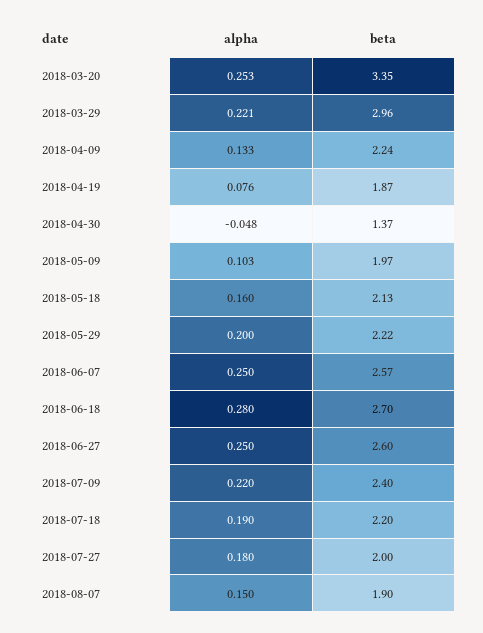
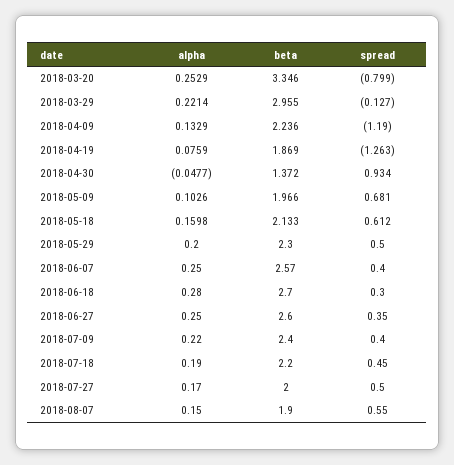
  {
    "alpha": {
      "2018-03-20": 0.2529,
      "2018-03-29": 0.2214,
      "2018-04-09": 0.1329,
      "2018-04-19": 0.0759,
      "2018-04-30": -0.0477,
      "2018-05-09": 0.1026,
      "2018-05-18": 0.1598,
      "2018-05-29": 0.2,
      "2018-06-07": 0.25,
      "2018-06-18": 0.28,
      "2018-06-27": 0.25,
      "2018-07-09": 0.22,
      "2018-07-18": 0.19,
-     "2018-07-27": 0.18,
+     "2018-07-27": 0.17,
      "2018-08-07": 0.15
    },
    "beta": {
      "2018-03-20": 3.346,
      "2018-03-29": 2.955,
      "2018-04-09": 2.236,
      "2018-04-19": 1.869,
      "2018-04-30": 1.372,
      "2018-05-09": 1.966,
      "2018-05-18": 2.133,
-     "2018-05-29": 2.22,
+     "2018-05-29": 2.3,
      "2018-06-07": 2.57,
      "2018-06-18": 2.7,
      "2018-06-27": 2.6,
      "2018-07-09": 2.4,
      "2018-07-18": 2.2,
      "2018-07-27": 2,
      "2018-08-07": 1.9
-   }
+   },
+   "spread": {
+     "2018-03-20": -0.799,
+     "2018-03-29": -0.127,
+     "2018-04-09": -1.19,
+     "2018-04-19": -1.263,
+     "2018-04-30": 0.934,
+     "2018-05-09": 0.681,
+     "2018-05-18": 0.612,
+     "2018-05-29": 0.5,
+     "2018-06-07": 0.4,
+     "2018-06-18": 0.3,
+     "2018-06-27": 0.35,
+     "2018-07-09": 0.4,
+     "2018-07-18": 0.45,
+     "2018-07-27": 0.5,
+     "2018-08-07": 0.55
+   }
  }

